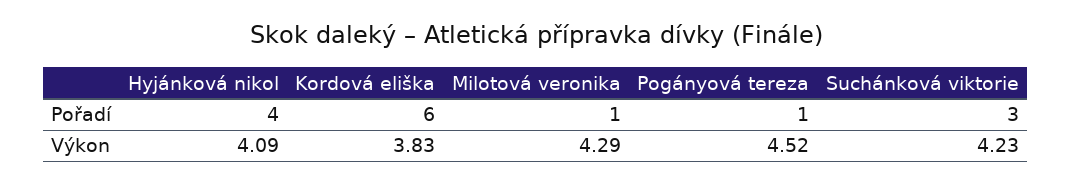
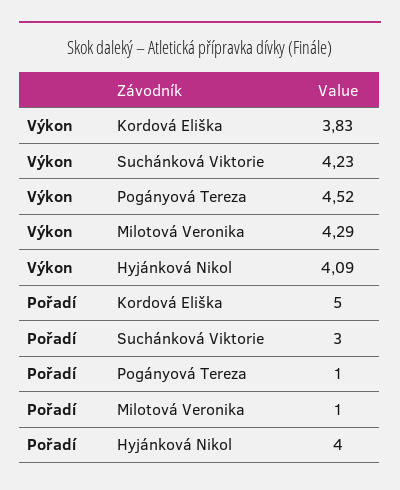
  {
    "Hyjánková nikol": {
      "Pořadí": 4,
      "Výkon": 4.09
    },
    "Kordová eliška": {
-     "Pořadí": 6,
+     "Pořadí": 5,
      "Výkon": 3.83
    },
    "Milotová veronika": {
      "Pořadí": 1,
      "Výkon": 4.29
    },
    "Pogányová tereza": {
      "Pořadí": 1,
      "Výkon": 4.52
    },
    "Suchánková viktorie": {
      "Pořadí": 3,
      "Výkon": 4.23
    }
  }

